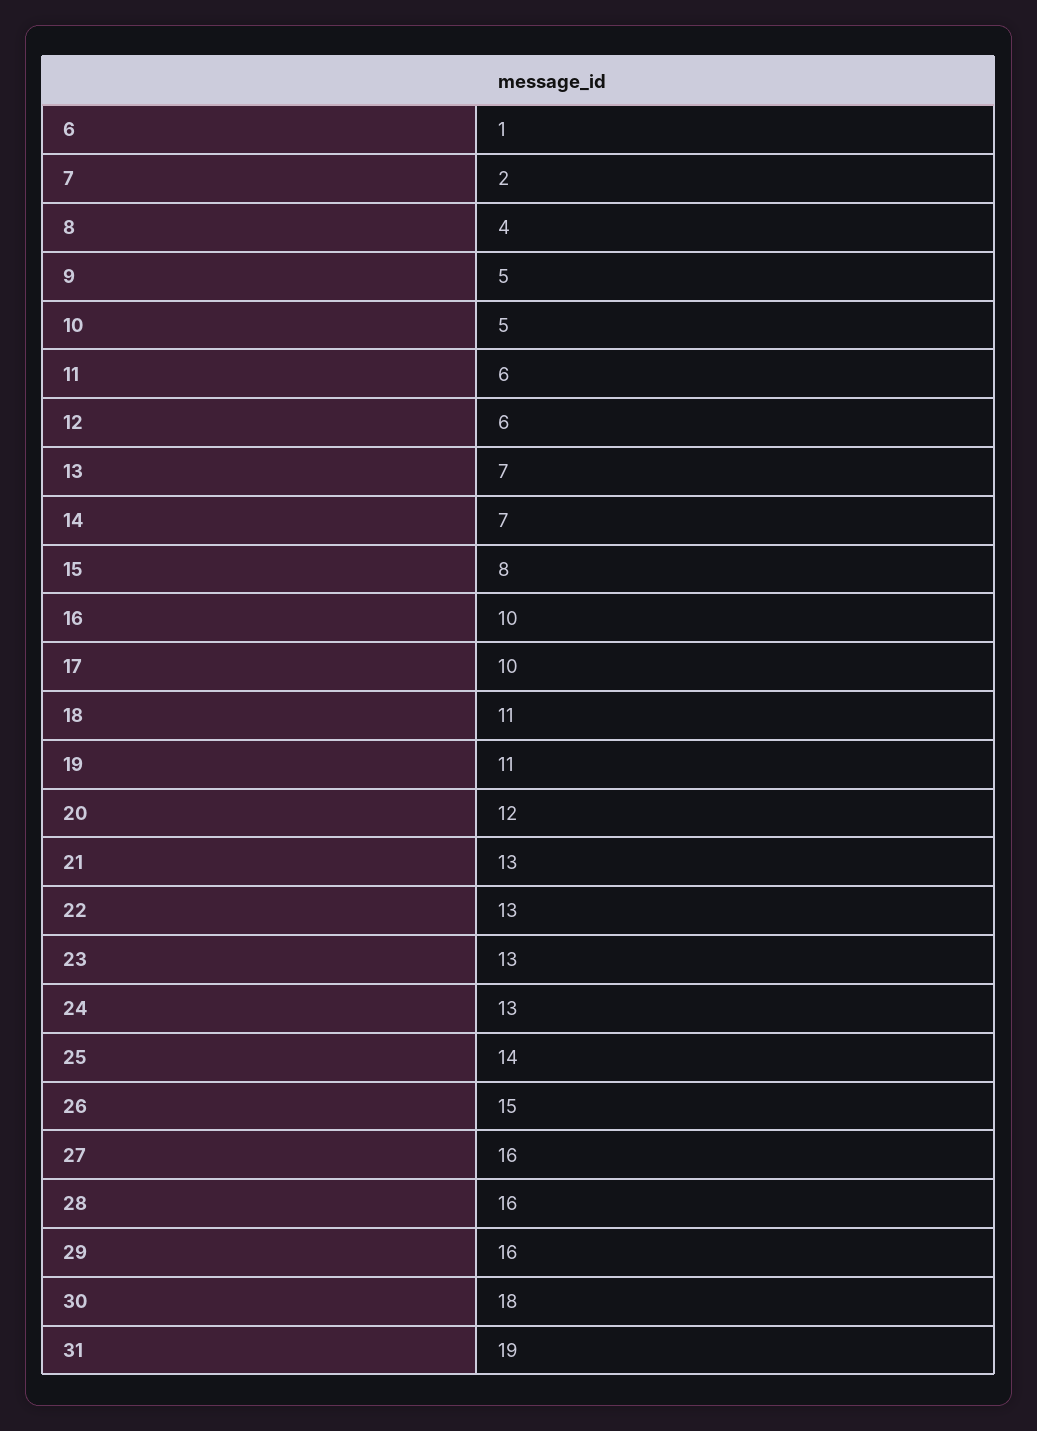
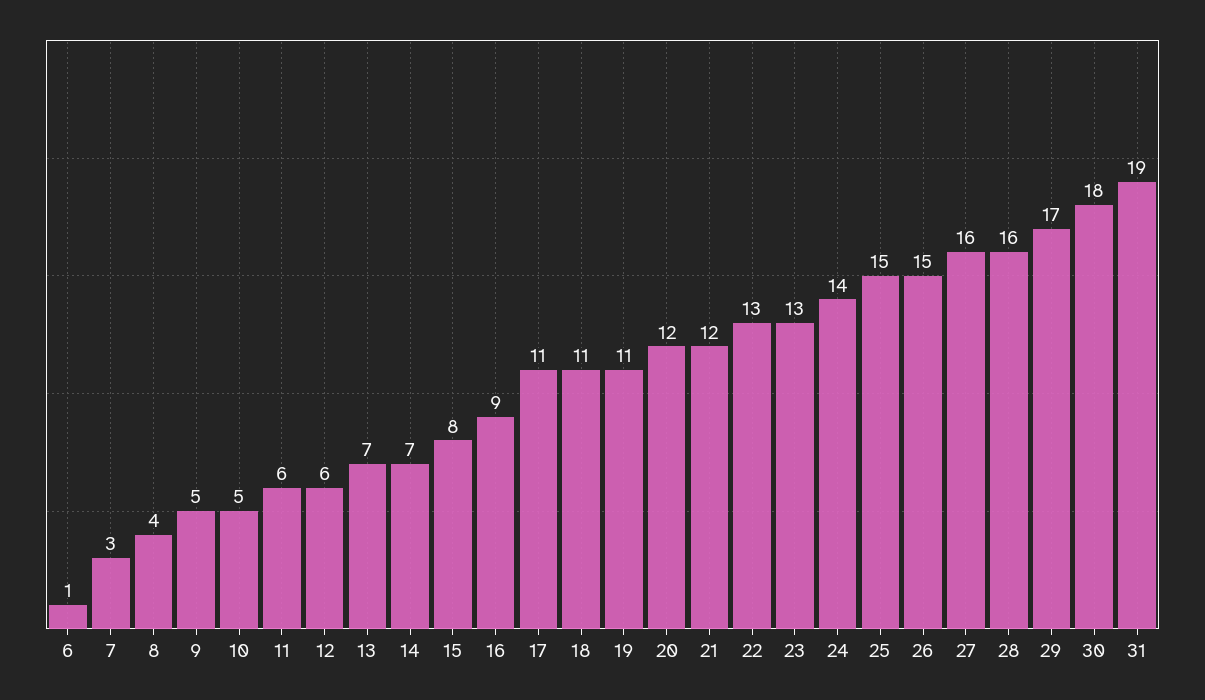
  {
    "6": 1,
-   "7": 2,
+   "7": 3,
    "8": 4,
    "9": 5,
    "10": 5,
    "11": 6,
    "12": 6,
    "13": 7,
    "14": 7,
    "15": 8,
-   "16": 10,
+   "16": 9,
-   "17": 10,
+   "17": 11,
    "18": 11,
    "19": 11,
    "20": 12,
-   "21": 13,
+   "21": 12,
    "22": 13,
    "23": 13,
-   "24": 13,
+   "24": 14,
-   "25": 14,
+   "25": 15,
    "26": 15,
    "27": 16,
    "28": 16,
-   "29": 16,
+   "29": 17,
    "30": 18,
    "31": 19
  }

